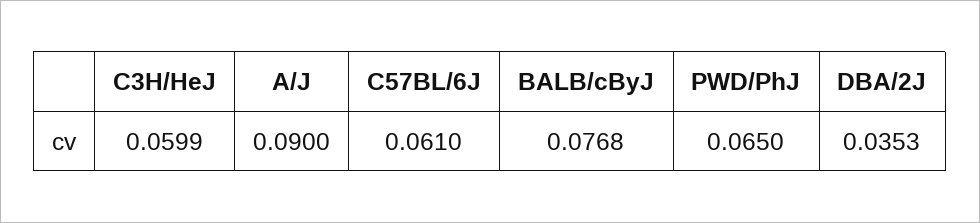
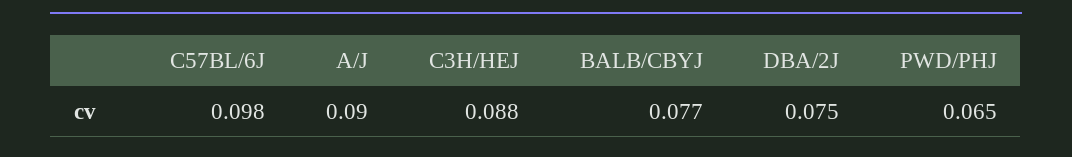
  {
-   "C3H/HeJ": 0.0599,
+   "C3H/HeJ": 0.088,
    "A/J": 0.09,
-   "C57BL/6J": 0.061,
+   "C57BL/6J": 0.098,
    "BALB/cByJ": 0.0768,
    "PWD/PhJ": 0.065,
-   "DBA/2J": 0.0353
+   "DBA/2J": 0.075
  }

